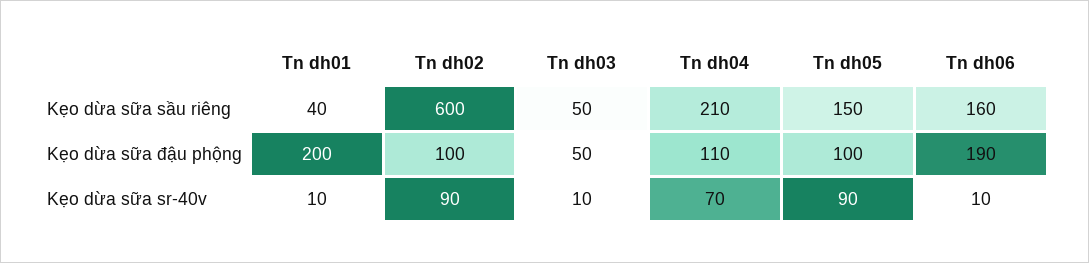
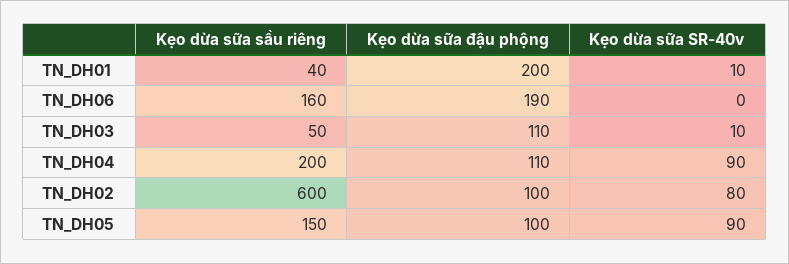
  {
    "Tn dh01": {
      "Kẹo dừa sữa sầu riêng": 40,
      "Kẹo dừa sữa đậu phộng": 200,
      "Kẹo dừa sữa sr-40v": 10
    },
    "Tn dh02": {
      "Kẹo dừa sữa sầu riêng": 600,
      "Kẹo dừa sữa đậu phộng": 100,
-     "Kẹo dừa sữa sr-40v": 90
+     "Kẹo dừa sữa sr-40v": 80
    },
    "Tn dh03": {
      "Kẹo dừa sữa sầu riêng": 50,
-     "Kẹo dừa sữa đậu phộng": 50,
+     "Kẹo dừa sữa đậu phộng": 110,
      "Kẹo dừa sữa sr-40v": 10
    },
    "Tn dh04": {
-     "Kẹo dừa sữa sầu riêng": 210,
+     "Kẹo dừa sữa sầu riêng": 200,
      "Kẹo dừa sữa đậu phộng": 110,
-     "Kẹo dừa sữa sr-40v": 70
+     "Kẹo dừa sữa sr-40v": 90
    },
    "Tn dh05": {
      "Kẹo dừa sữa sầu riêng": 150,
      "Kẹo dừa sữa đậu phộng": 100,
      "Kẹo dừa sữa sr-40v": 90
    },
    "Tn dh06": {
      "Kẹo dừa sữa sầu riêng": 160,
      "Kẹo dừa sữa đậu phộng": 190,
-     "Kẹo dừa sữa sr-40v": 10
+     "Kẹo dừa sữa sr-40v": 0
    }
  }

